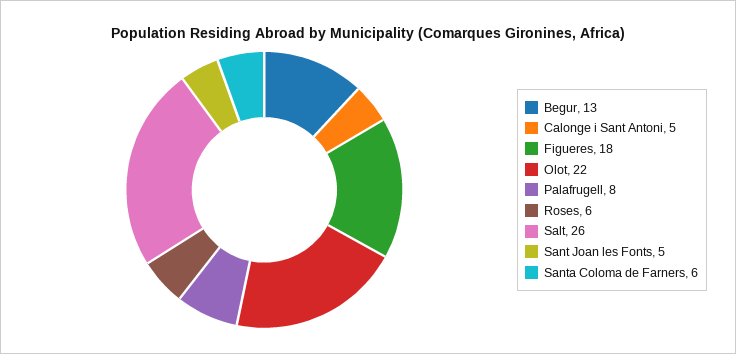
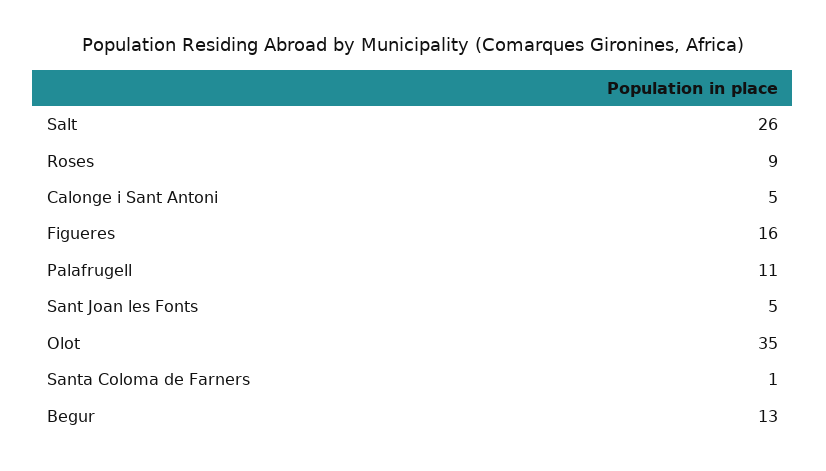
  {
    "Begur": 13,
    "Calonge i Sant Antoni": 5,
-   "Figueres": 18,
+   "Figueres": 16,
-   "Olot": 22,
+   "Olot": 35,
-   "Palafrugell": 8,
+   "Palafrugell": 11,
-   "Roses": 6,
+   "Roses": 9,
    "Salt": 26,
    "Sant Joan les Fonts": 5,
-   "Santa Coloma de Farners": 6
+   "Santa Coloma de Farners": 1
  }

